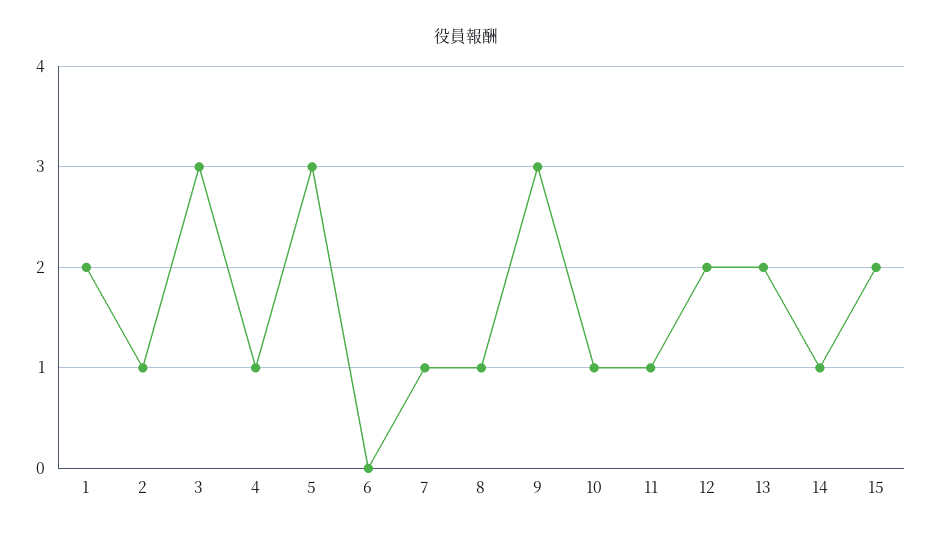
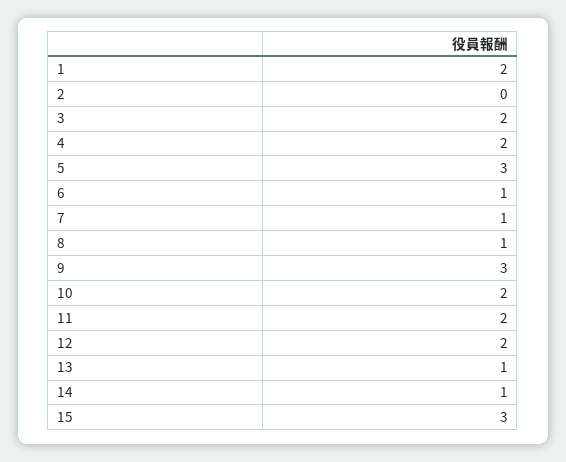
  {
    "1": 2,
-   "2": 1,
+   "2": 0,
-   "3": 3,
+   "3": 2,
-   "4": 1,
+   "4": 2,
    "5": 3,
-   "6": 0,
+   "6": 1,
    "7": 1,
    "8": 1,
    "9": 3,
-   "10": 1,
+   "10": 2,
-   "11": 1,
+   "11": 2,
    "12": 2,
-   "13": 2,
+   "13": 1,
    "14": 1,
-   "15": 2
+   "15": 3
  }

